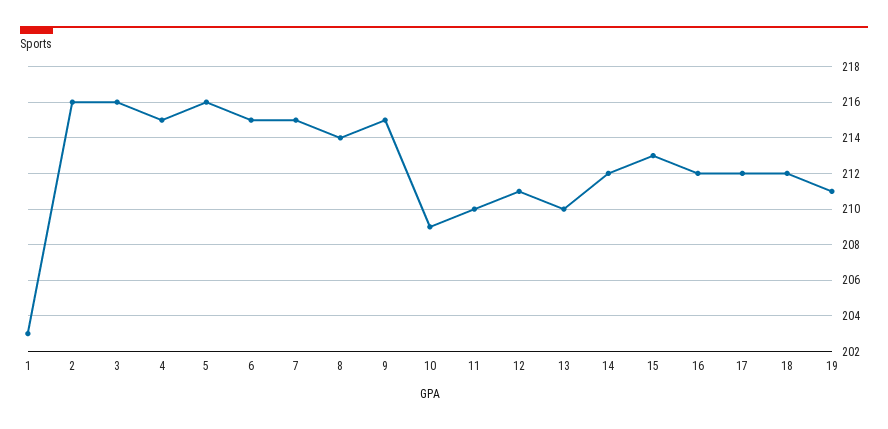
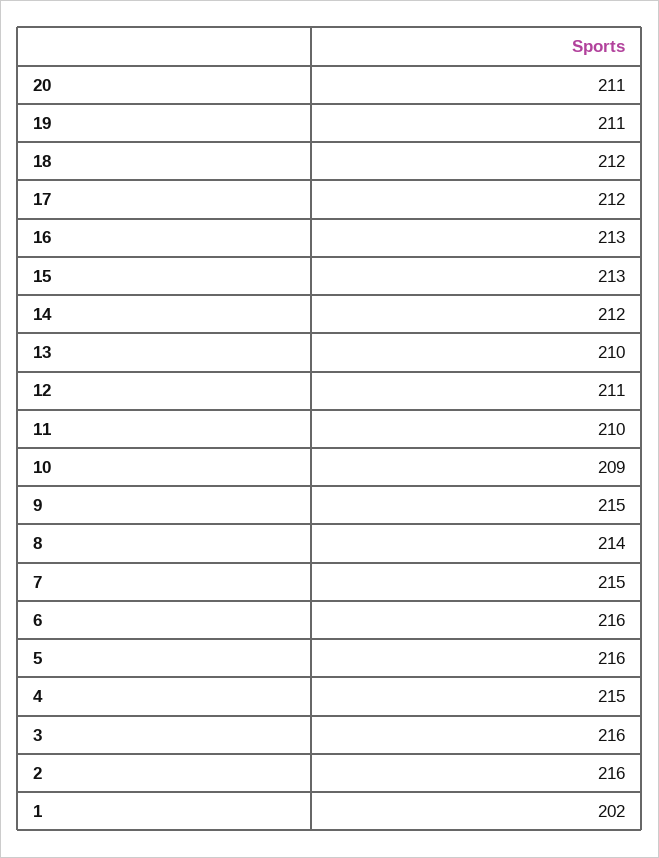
  {
-   "1": 203,
+   "1": 202,
    "2": 216,
    "3": 216,
    "4": 215,
    "5": 216,
-   "6": 215,
+   "6": 216,
    "7": 215,
    "8": 214,
    "9": 215,
    "10": 209,
    "11": 210,
    "12": 211,
    "13": 210,
    "14": 212,
    "15": 213,
-   "16": 212,
+   "16": 213,
    "17": 212,
    "18": 212,
-   "19": 211
+   "19": 211,
+   "20": 211
  }

